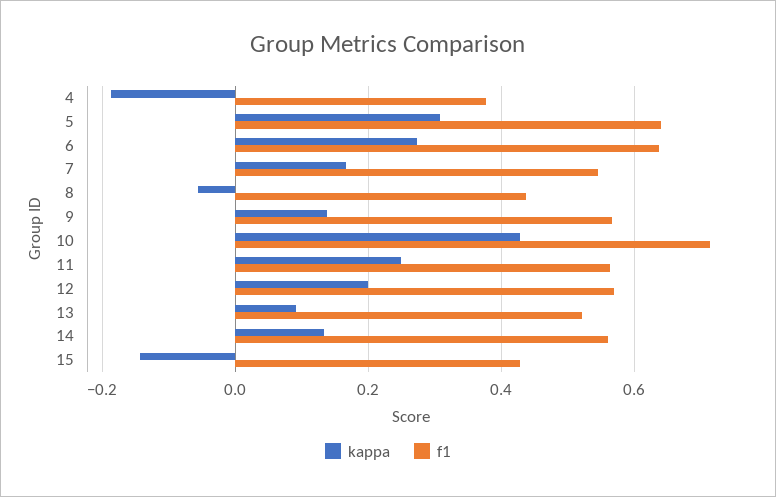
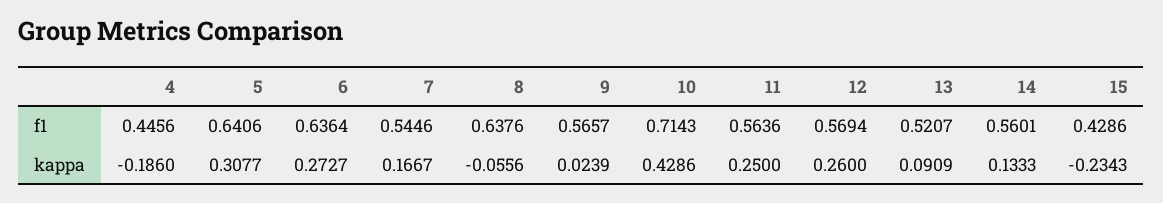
  {
    "kappa": {
      "4": -0.186,
      "5": 0.3077,
      "6": 0.2727,
      "7": 0.1667,
      "8": -0.0556,
-     "9": 0.14,
+     "9": 0.0239,
      "10": 0.4286,
      "11": 0.25,
-     "12": 0.2,
+     "12": 0.26,
      "13": 0.0909,
      "14": 0.1333,
-     "15": -0.14
+     "15": -0.2343
    },
    "f1": {
-     "4": 0.38,
+     "4": 0.4456,
      "5": 0.6406,
      "6": 0.6364,
      "7": 0.5446,
-     "8": 0.44,
+     "8": 0.6376,
      "9": 0.5657,
      "10": 0.7143,
      "11": 0.5636,
      "12": 0.5694,
      "13": 0.5207,
      "14": 0.5601,
      "15": 0.4286
    }
  }

